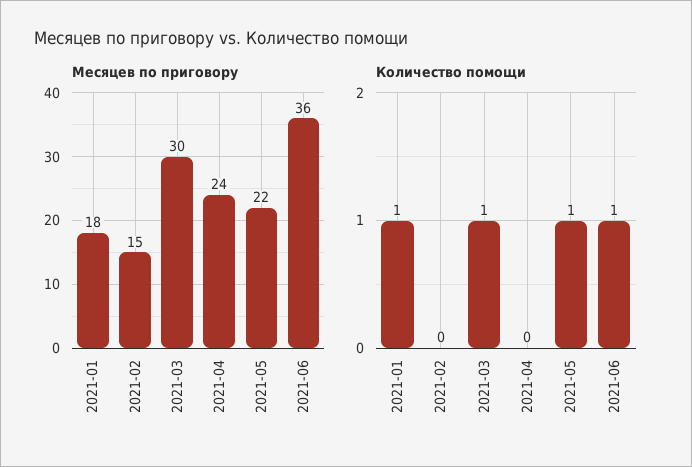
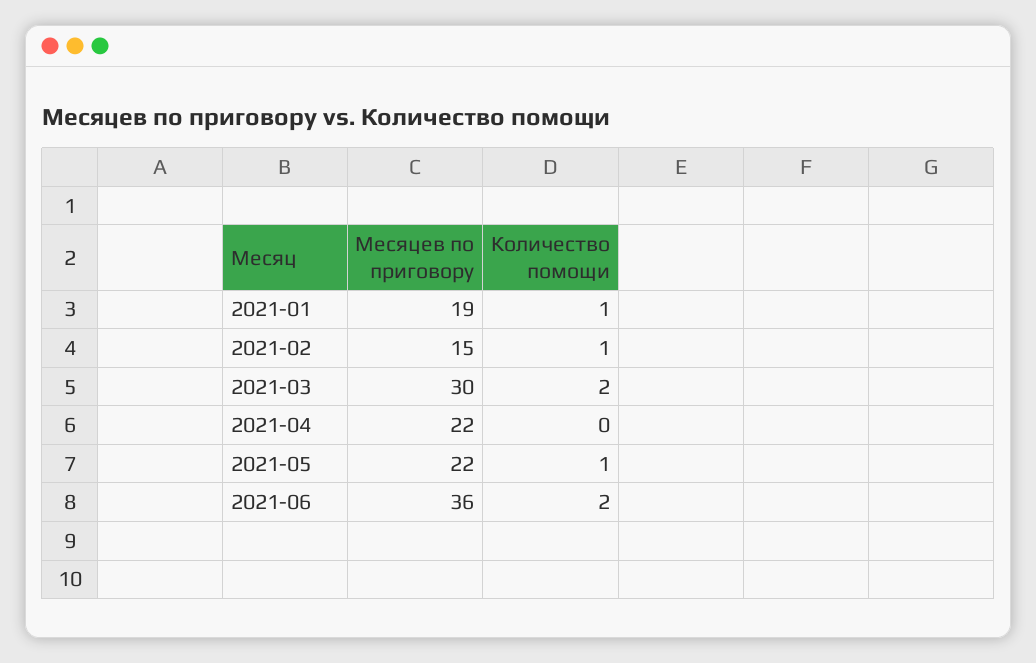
  {
    "Месяцев по приговору": {
-     "2021-01": 18,
+     "2021-01": 19,
      "2021-02": 15,
      "2021-03": 30,
-     "2021-04": 24,
+     "2021-04": 22,
      "2021-05": 22,
      "2021-06": 36
    },
    "Количество помощи": {
      "2021-01": 1,
-     "2021-02": 0,
+     "2021-02": 1,
-     "2021-03": 1,
+     "2021-03": 2,
      "2021-04": 0,
      "2021-05": 1,
-     "2021-06": 1
+     "2021-06": 2
    }
  }

